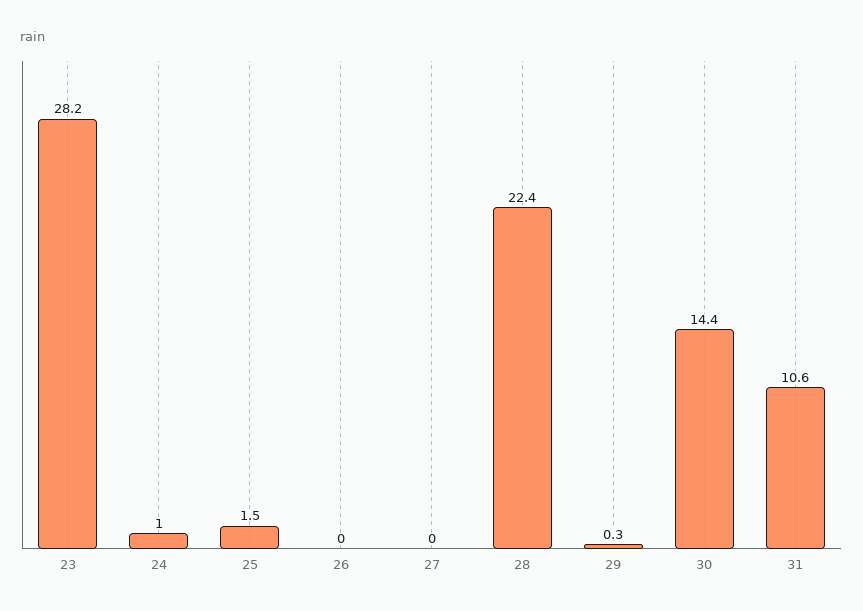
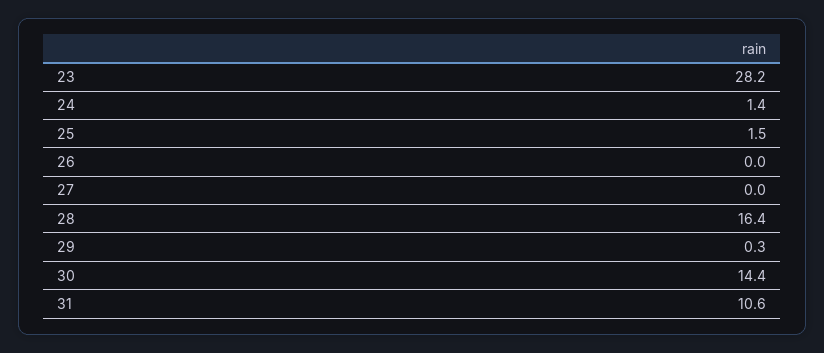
  {
    "23": 28.2,
-   "24": 1,
+   "24": 1.4,
    "25": 1.5,
    "26": 0,
    "27": 0,
-   "28": 22.4,
+   "28": 16.4,
    "29": 0.3,
    "30": 14.4,
    "31": 10.6
  }

